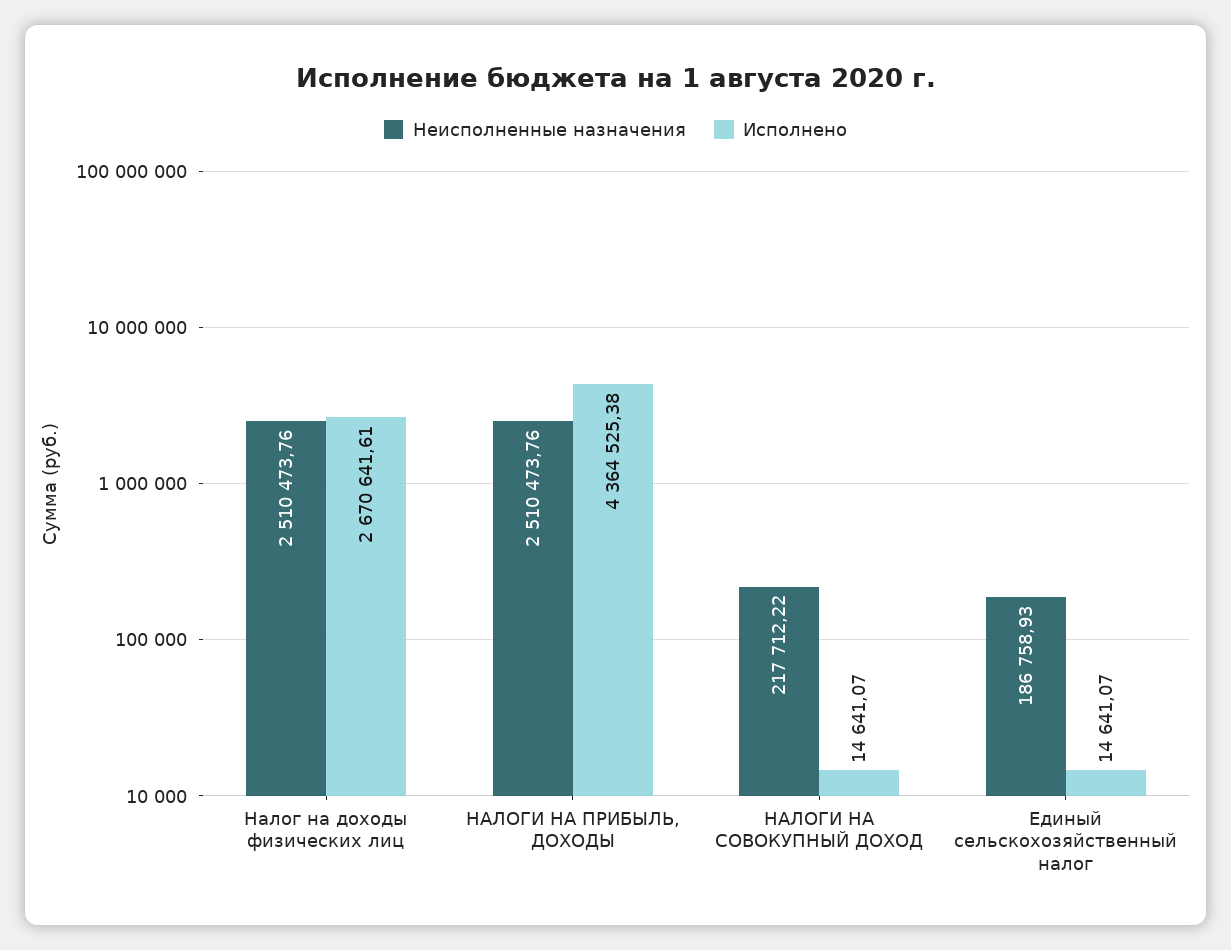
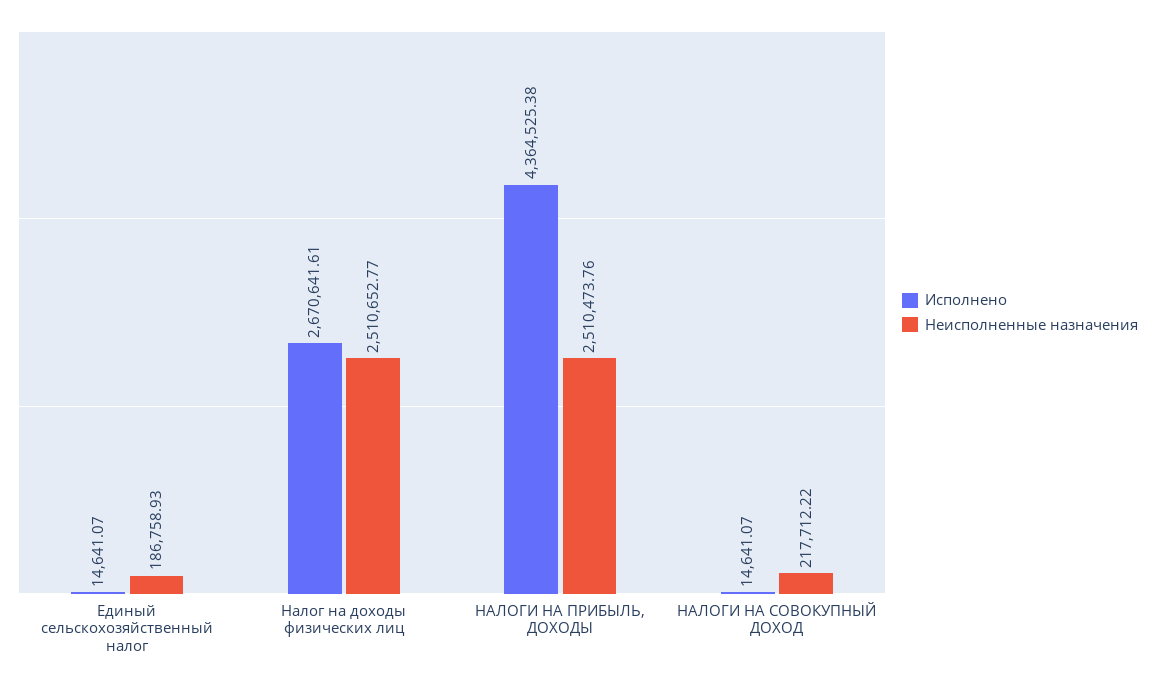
  {
    "Неисполненные назначения": {
-     "Налог на доходы физических лиц": 2510473.76,
+     "Налог на доходы физических лиц": 2510652.77,
      "НАЛОГИ НА ПРИБЫЛЬ, ДОХОДЫ": 2510473.76,
      "НАЛОГИ НА СОВОКУПНЫЙ ДОХОД": 217712.22,
      "Единый сельскохозяйственный налог": 186758.93
    },
    "Исполнено": {
      "Налог на доходы физических лиц": 2670641.61,
      "НАЛОГИ НА ПРИБЫЛЬ, ДОХОДЫ": 4364525.38,
      "НАЛОГИ НА СОВОКУПНЫЙ ДОХОД": 14641.07,
      "Единый сельскохозяйственный налог": 14641.07
    }
  }

